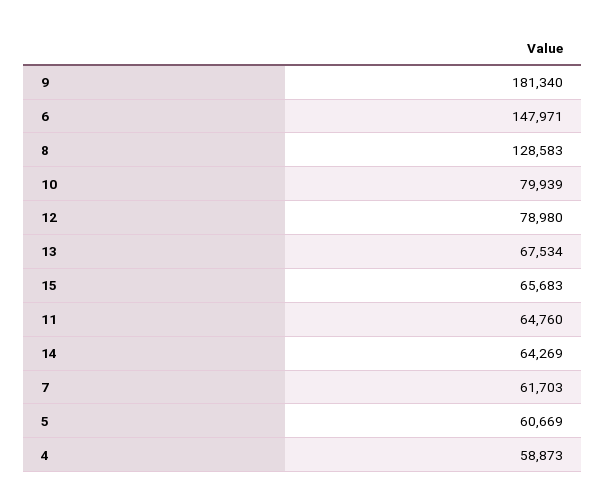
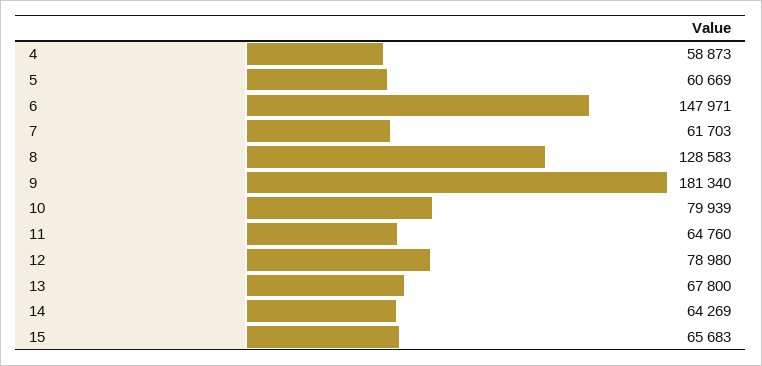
  {
    "9": 181340,
    "6": 147971,
    "8": 128583,
    "10": 79939,
    "12": 78980,
-   "13": 67534,
+   "13": 67800,
    "15": 65683,
    "11": 64760,
    "14": 64269,
    "7": 61703,
    "5": 60669,
    "4": 58873
  }

